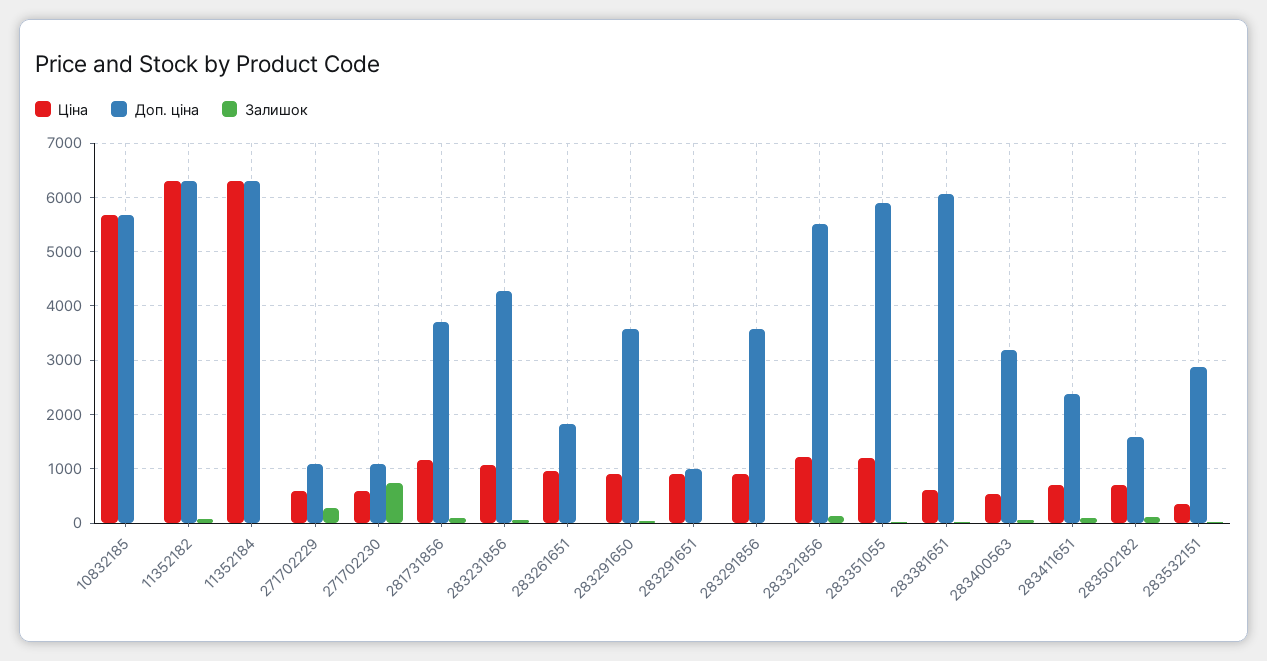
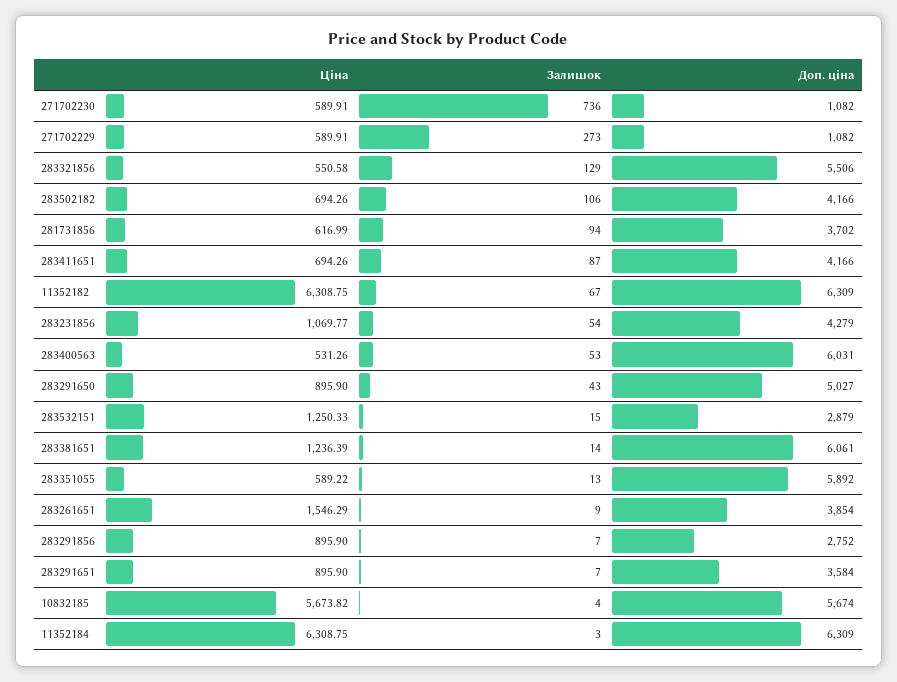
  {
    "Ціна": {
      "10832185": 5673.82,
      "11352182": 6308.75,
      "11352184": 6308.75,
      "271702229": 589.91,
      "271702230": 589.91,
-     "281731856": 1200,
+     "281731856": 616.99,
      "283231856": 1069.77,
-     "283261651": 1000,
+     "283261651": 1546.29,
      "283291650": 895.9,
      "283291651": 895.9,
      "283291856": 895.9,
-     "283321856": 1200,
+     "283321856": 550.58,
-     "283351055": 1200,
+     "283351055": 589.22,
-     "283381651": 600,
+     "283381651": 1236.39,
      "283400563": 531.26,
      "283411651": 694.26,
      "283502182": 694.26,
-     "283532151": 400
+     "283532151": 1250.33
    },
    "Доп. ціна": {
      "10832185": 5674,
      "11352182": 6309,
      "11352184": 6309,
      "271702229": 1082,
      "271702230": 1082,
      "281731856": 3702,
      "283231856": 4279,
-     "283261651": 1800,
+     "283261651": 3854,
-     "283291650": 3600,
+     "283291650": 5027,
-     "283291651": 1000,
+     "283291651": 3584,
-     "283291856": 3600,
+     "283291856": 2752,
      "283321856": 5506,
      "283351055": 5892,
      "283381651": 6061,
-     "283400563": 3200,
+     "283400563": 6031,
-     "283411651": 2400,
+     "283411651": 4166,
-     "283502182": 1600,
+     "283502182": 4166,
      "283532151": 2879
    },
    "Залишок": {
      "10832185": 4,
      "11352182": 67,
      "11352184": 3,
      "271702229": 273,
      "271702230": 736,
      "281731856": 94,
      "283231856": 54,
      "283261651": 9,
      "283291650": 43,
      "283291651": 7,
      "283291856": 7,
      "283321856": 129,
      "283351055": 13,
      "283381651": 14,
      "283400563": 53,
      "283411651": 87,
      "283502182": 106,
      "283532151": 15
    }
  }

